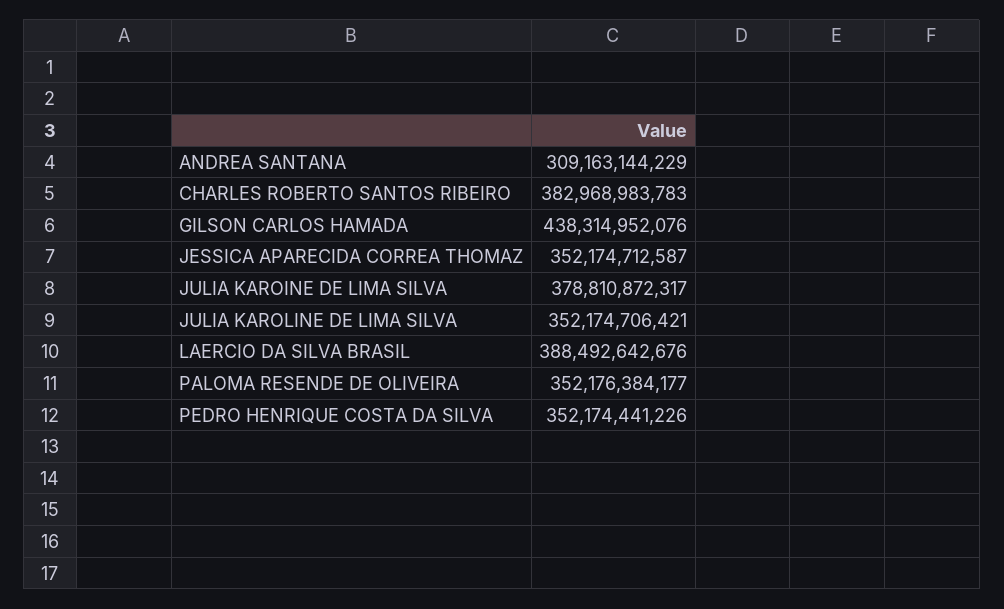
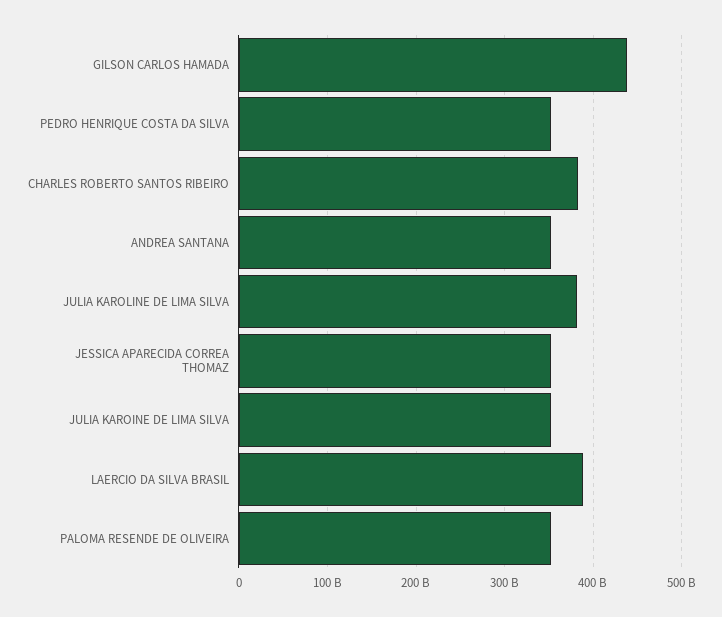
  {
-   "ANDREA SANTANA": 309163144229,
+   "ANDREA SANTANA": 350000000000,
    "CHARLES ROBERTO SANTOS RIBEIRO": 382968983783,
    "GILSON CARLOS HAMADA": 438314952076,
    "JESSICA APARECIDA CORREA THOMAZ": 352174712587,
-   "JULIA KAROINE DE LIMA SILVA": 378810872317,
+   "JULIA KAROINE DE LIMA SILVA": 350000000000,
-   "JULIA KAROLINE DE LIMA SILVA": 352174706421,
+   "JULIA KAROLINE DE LIMA SILVA": 380000000000,
    "LAERCIO DA SILVA BRASIL": 388492642676,
    "PALOMA RESENDE DE OLIVEIRA": 352176384177,
    "PEDRO HENRIQUE COSTA DA SILVA": 352174441226
  }

